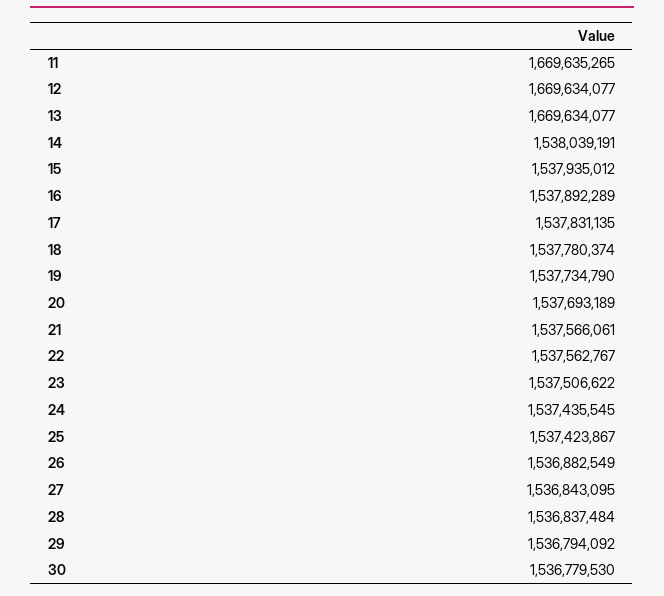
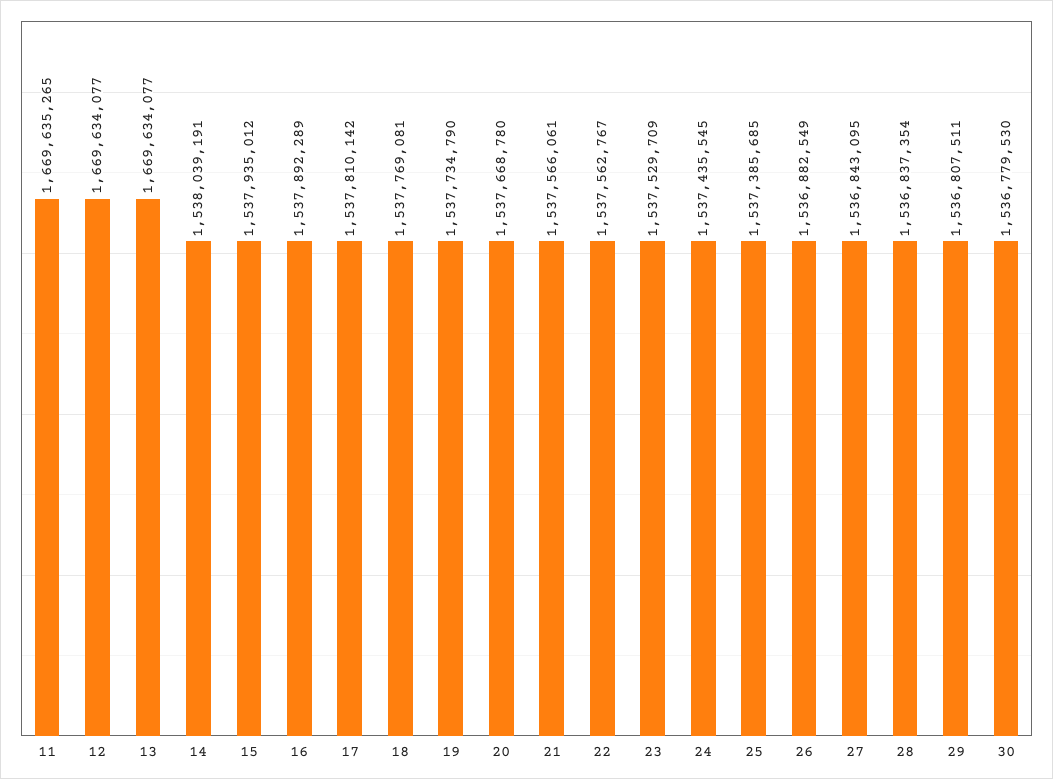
  {
    "11": 1669635265,
    "12": 1669634077,
    "13": 1669634077,
    "14": 1538039191,
    "15": 1537935012,
    "16": 1537892289,
-   "17": 1537831135,
+   "17": 1537810142,
-   "18": 1537780374,
+   "18": 1537769081,
    "19": 1537734790,
-   "20": 1537693189,
+   "20": 1537668780,
    "21": 1537566061,
    "22": 1537562767,
-   "23": 1537506622,
+   "23": 1537529709,
    "24": 1537435545,
-   "25": 1537423867,
+   "25": 1537385685,
    "26": 1536882549,
    "27": 1536843095,
-   "28": 1536837484,
+   "28": 1536837354,
-   "29": 1536794092,
+   "29": 1536807511,
    "30": 1536779530
  }

